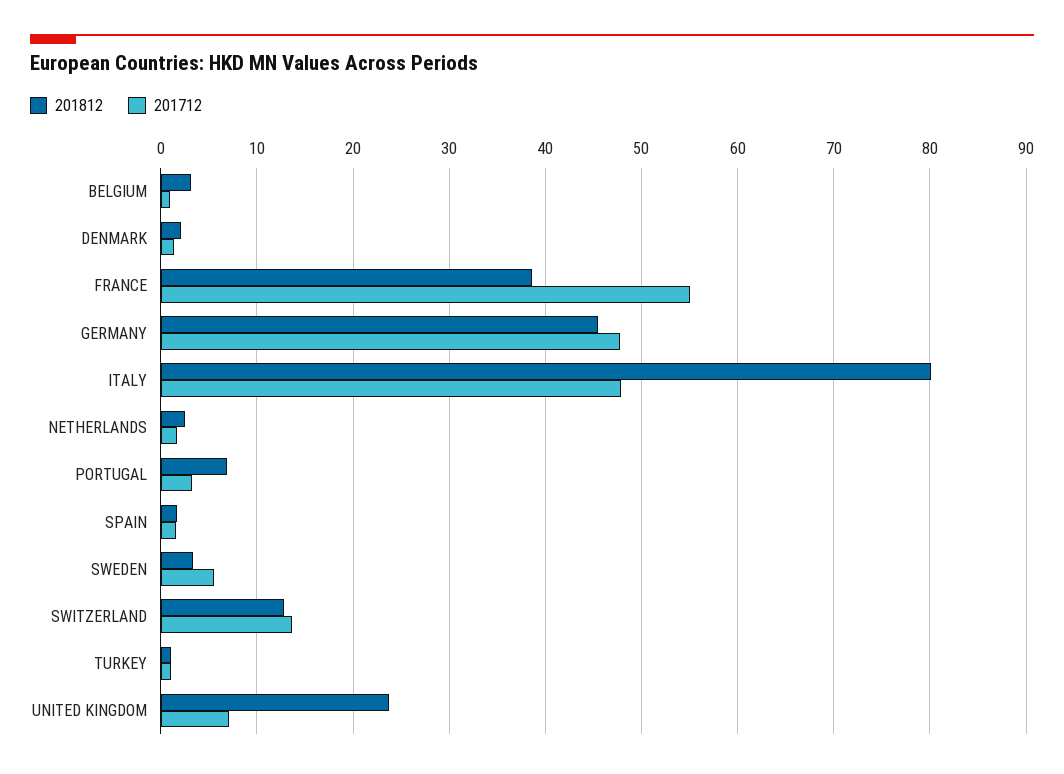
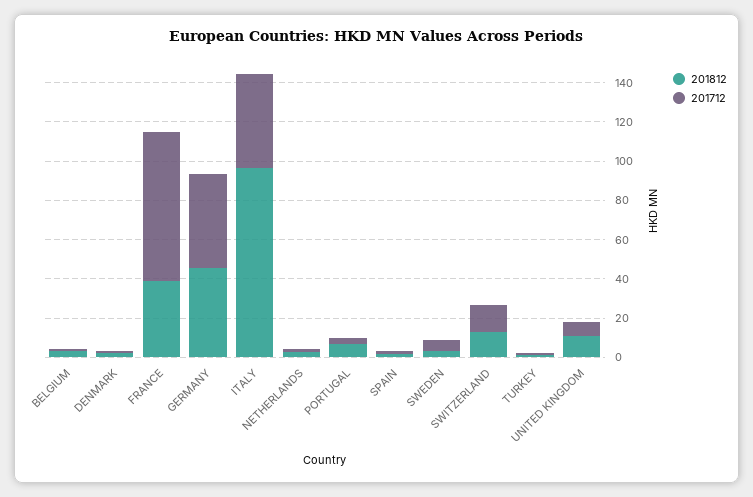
  {
    "201812": {
      "BELGIUM": 3,
      "DENMARK": 2,
      "FRANCE": 39,
      "GERMANY": 45,
-     "ITALY": 80,
+     "ITALY": 95,
      "NETHERLANDS": 3,
      "PORTUGAL": 7,
      "SPAIN": 2,
      "SWEDEN": 3,
      "SWITZERLAND": 13,
      "TURKEY": 1,
-     "UNITED KINGDOM": 24
+     "UNITED KINGDOM": 10
    },
    "201712": {
      "BELGIUM": 1,
      "DENMARK": 1,
-     "FRANCE": 55,
+     "FRANCE": 75,
      "GERMANY": 48,
      "ITALY": 48,
      "NETHERLANDS": 2,
      "PORTUGAL": 3,
      "SPAIN": 2,
      "SWEDEN": 6,
      "SWITZERLAND": 14,
      "TURKEY": 1,
      "UNITED KINGDOM": 7
    }
  }

